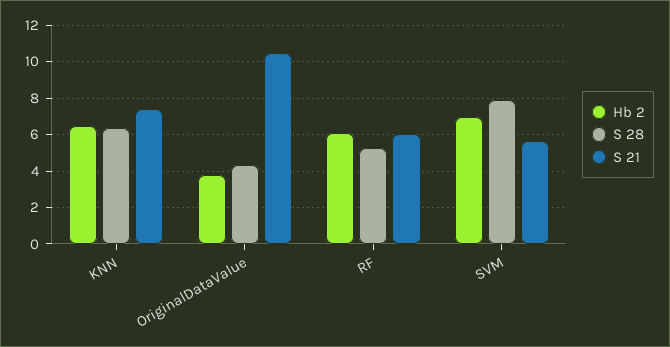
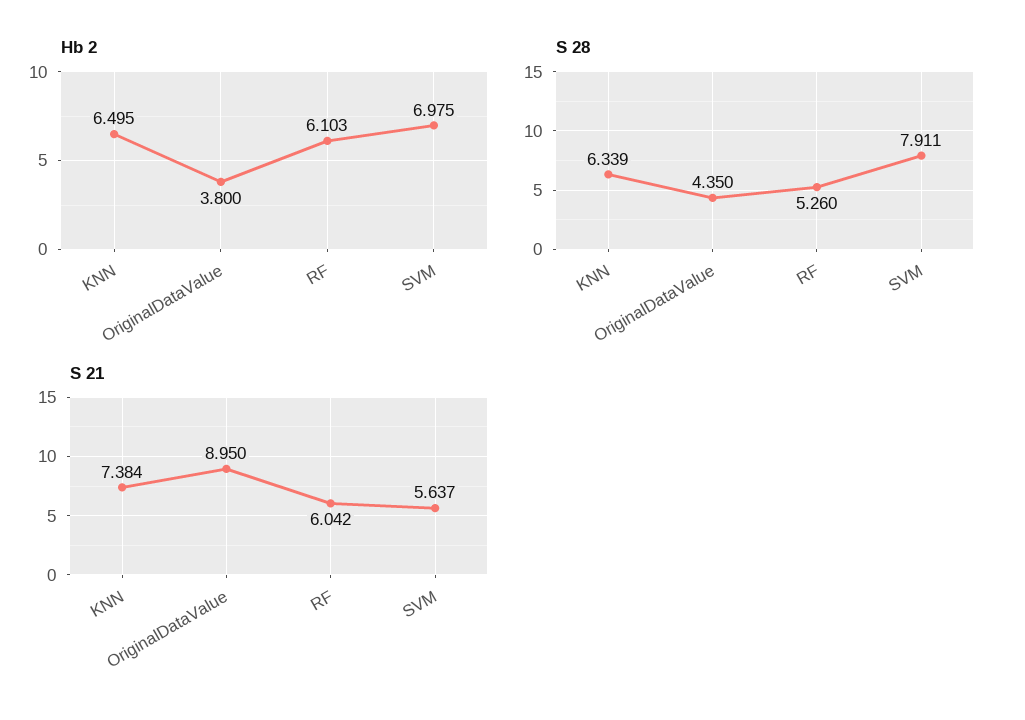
  {
    "Hb 2": {
      "KNN": 6.495,
      "OriginalDataValue": 3.8,
      "RF": 6.103,
      "SVM": 6.975
    },
    "S 28": {
      "KNN": 6.339,
      "OriginalDataValue": 4.35,
      "RF": 5.26,
      "SVM": 7.911
    },
    "S 21": {
      "KNN": 7.384,
-     "OriginalDataValue": 10.5,
+     "OriginalDataValue": 8.95,
      "RF": 6.042,
      "SVM": 5.637
    }
  }

